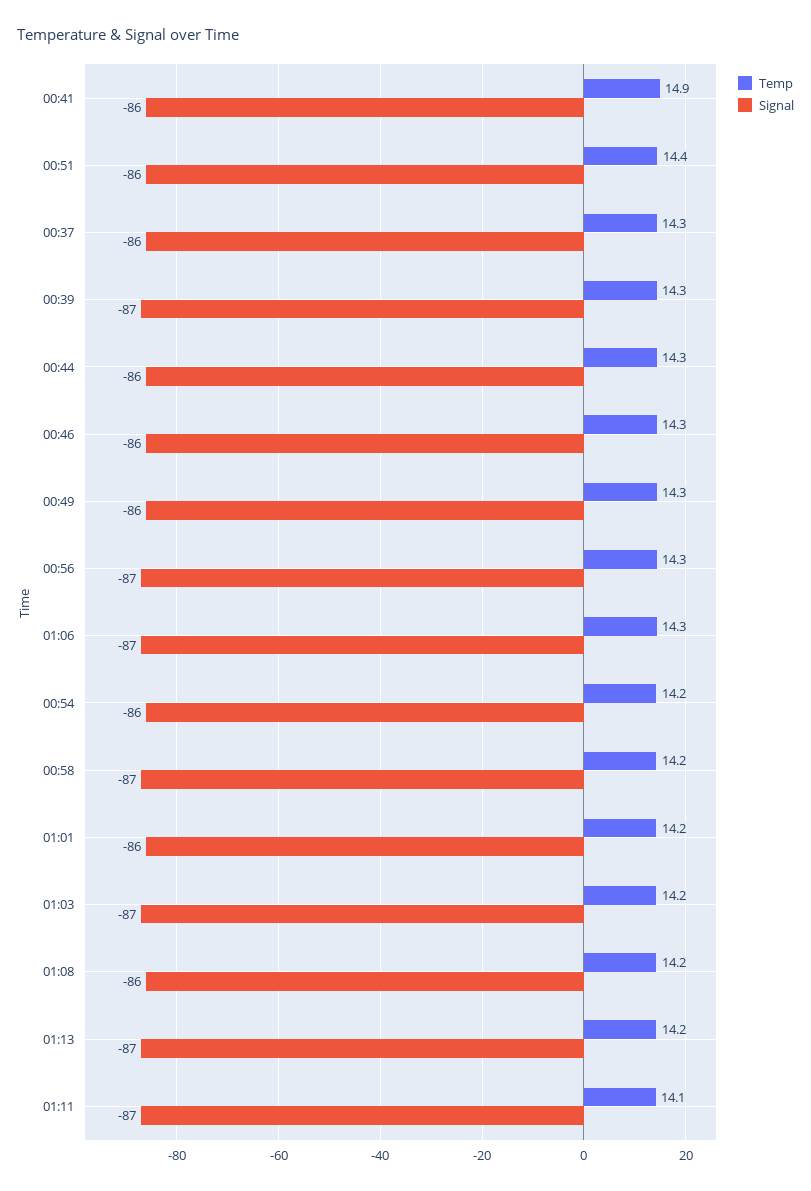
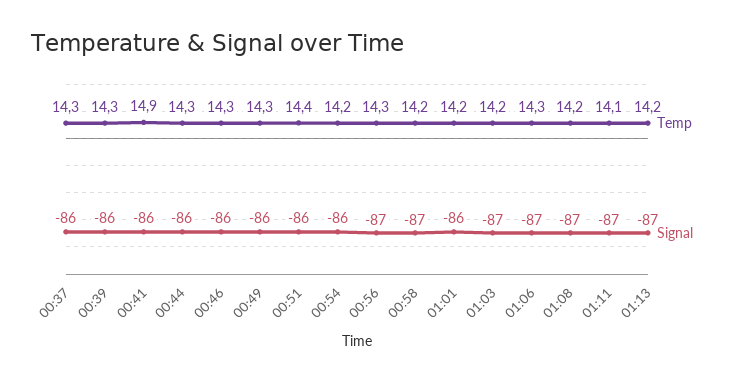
  {
    "Temp": {
      "00:41": 14.9,
      "00:51": 14.4,
      "00:37": 14.3,
      "00:39": 14.3,
      "00:44": 14.3,
      "00:46": 14.3,
      "00:49": 14.3,
      "00:56": 14.3,
      "01:06": 14.3,
      "00:54": 14.2,
      "00:58": 14.2,
      "01:01": 14.2,
      "01:03": 14.2,
      "01:08": 14.2,
      "01:13": 14.2,
      "01:11": 14.1
    },
    "Signal": {
      "00:41": -86,
      "00:51": -86,
      "00:37": -86,
-     "00:39": -87,
+     "00:39": -86,
      "00:44": -86,
      "00:46": -86,
      "00:49": -86,
      "00:56": -87,
      "01:06": -87,
      "00:54": -86,
      "00:58": -87,
      "01:01": -86,
      "01:03": -87,
-     "01:08": -86,
+     "01:08": -87,
      "01:13": -87,
      "01:11": -87
    }
  }

